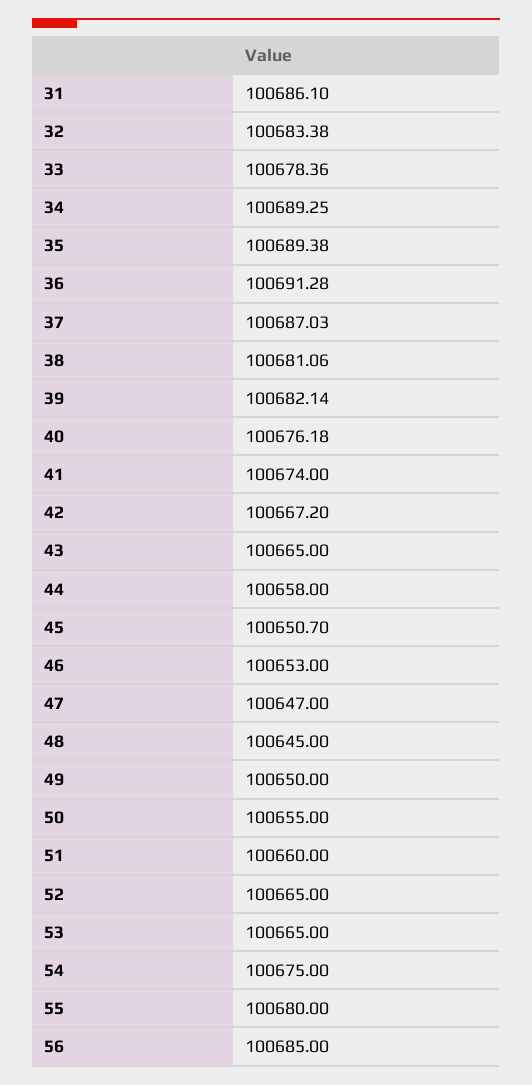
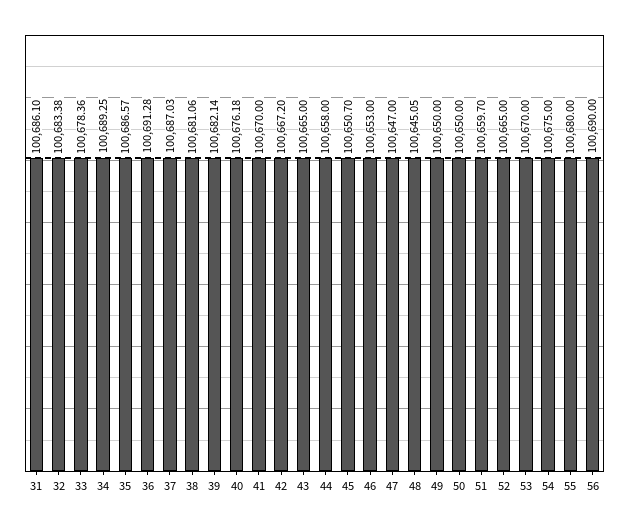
  {
    "31": 100686.1,
    "32": 100683.38,
    "33": 100678.36,
    "34": 100689.25,
-   "35": 100689.38,
+   "35": 100686.57,
    "36": 100691.28,
    "37": 100687.03,
    "38": 100681.06,
    "39": 100682.14,
    "40": 100676.18,
-   "41": 100674,
+   "41": 100670,
    "42": 100667.2,
    "43": 100665,
    "44": 100658,
    "45": 100650.7,
    "46": 100653,
    "47": 100647,
-   "48": 100645,
+   "48": 100645.05,
    "49": 100650,
-   "50": 100655,
+   "50": 100650,
-   "51": 100660,
+   "51": 100659.7,
    "52": 100665,
-   "53": 100665,
+   "53": 100670,
    "54": 100675,
    "55": 100680,
-   "56": 100685
+   "56": 100690
  }

